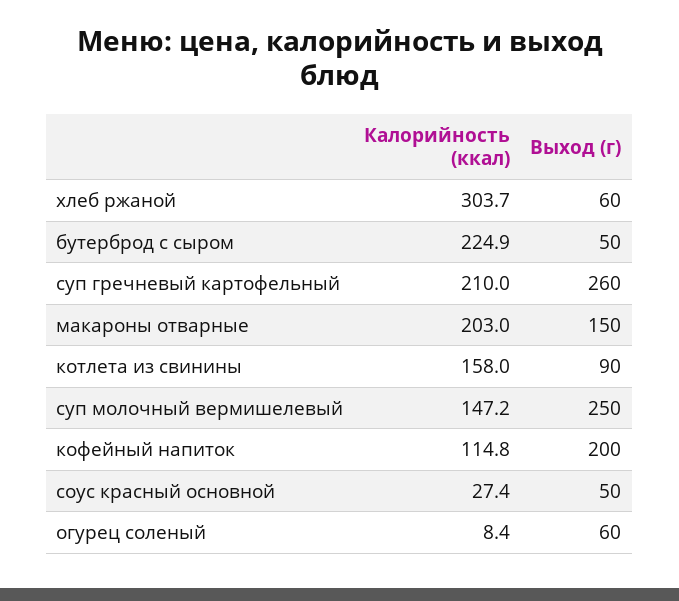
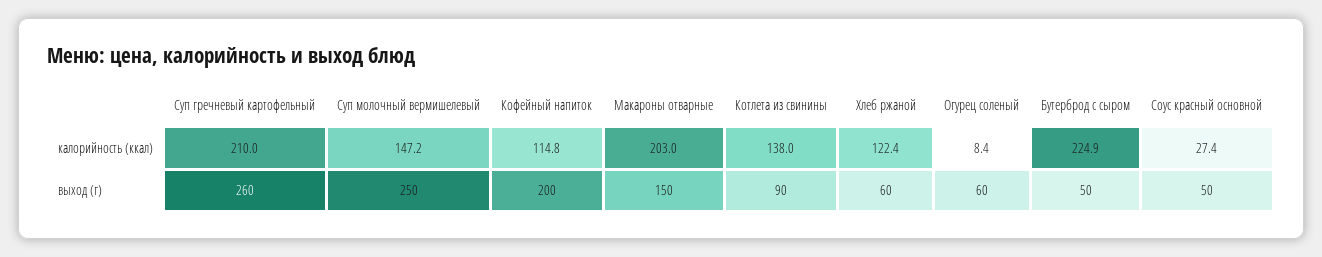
  {
    "Калорийность (ккал)": {
-     "хлеб ржаной": 303.7,
+     "хлеб ржаной": 122.4,
      "бутерброд с сыром": 224.9,
      "суп гречневый картофельный": 210,
      "макароны отварные": 203,
-     "котлета из свинины": 158,
+     "котлета из свинины": 138,
      "суп молочный вермишелевый": 147.2,
      "кофейный напиток": 114.8,
      "соус красный основной": 27.4,
      "огурец соленый": 8.4
    },
    "Выход (г)": {
      "хлеб ржаной": 60,
      "бутерброд с сыром": 50,
      "суп гречневый картофельный": 260,
      "макароны отварные": 150,
      "котлета из свинины": 90,
      "суп молочный вермишелевый": 250,
      "кофейный напиток": 200,
      "соус красный основной": 50,
      "огурец соленый": 60
    }
  }

